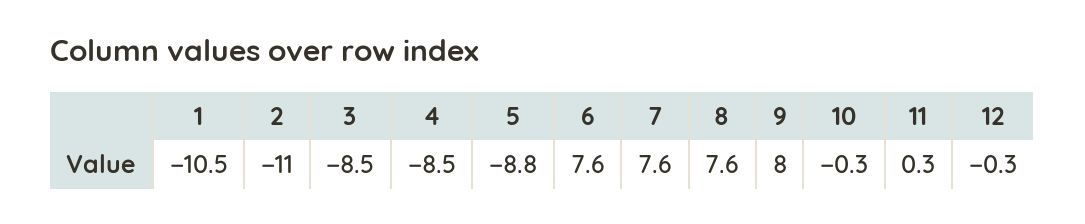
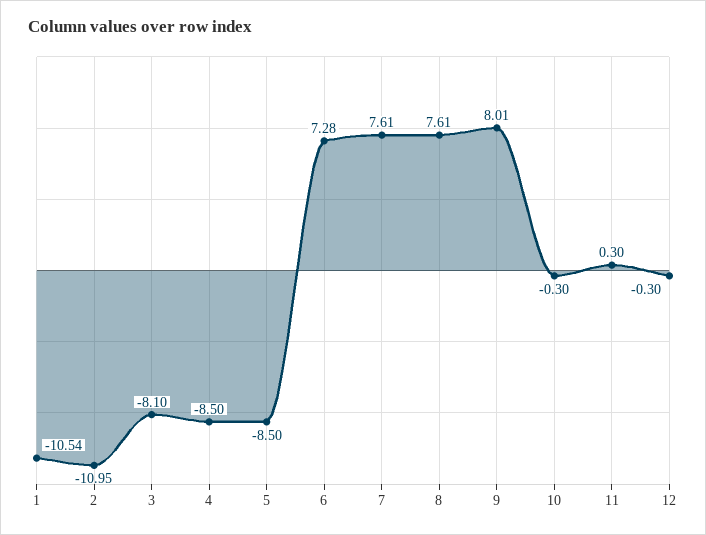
  {
    "1": -10.54,
    "2": -10.95,
-   "3": -8.5,
+   "3": -8.1,
    "4": -8.5,
-   "5": -8.8,
+   "5": -8.5,
-   "6": 7.6,
+   "6": 7.28,
    "7": 7.61,
    "8": 7.61,
    "9": 8.01,
    "10": -0.3,
    "11": 0.3,
    "12": -0.3
  }

